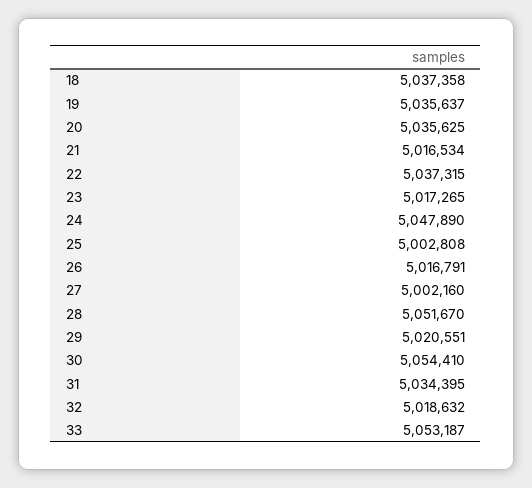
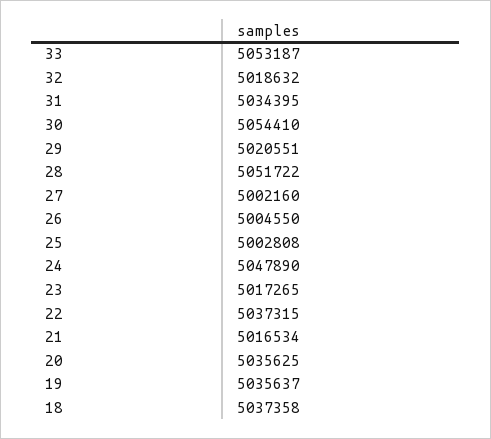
  {
    "18": 5037358,
    "19": 5035637,
    "20": 5035625,
    "21": 5016534,
    "22": 5037315,
    "23": 5017265,
    "24": 5047890,
    "25": 5002808,
-   "26": 5016791,
+   "26": 5004550,
    "27": 5002160,
-   "28": 5051670,
+   "28": 5051722,
    "29": 5020551,
    "30": 5054410,
    "31": 5034395,
    "32": 5018632,
    "33": 5053187
  }

